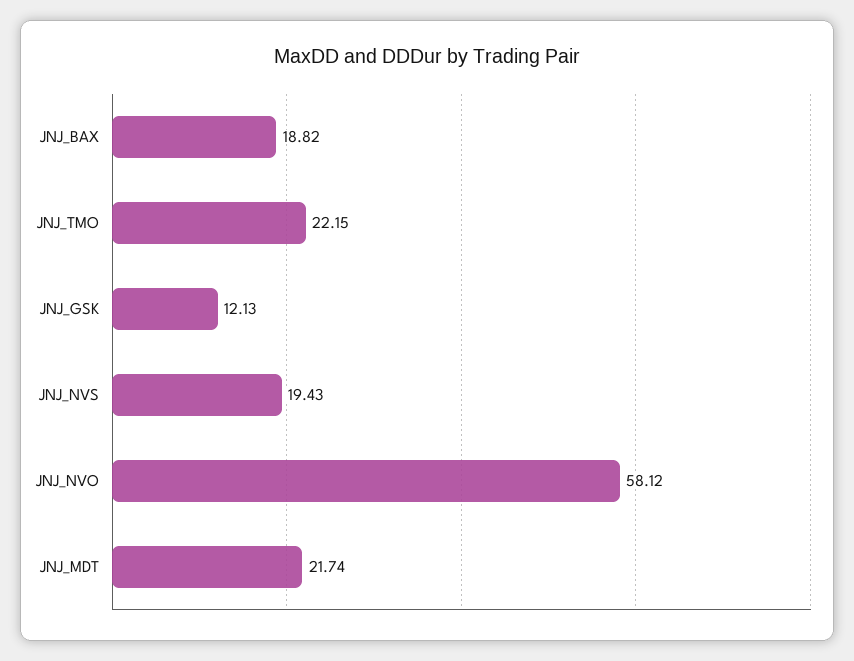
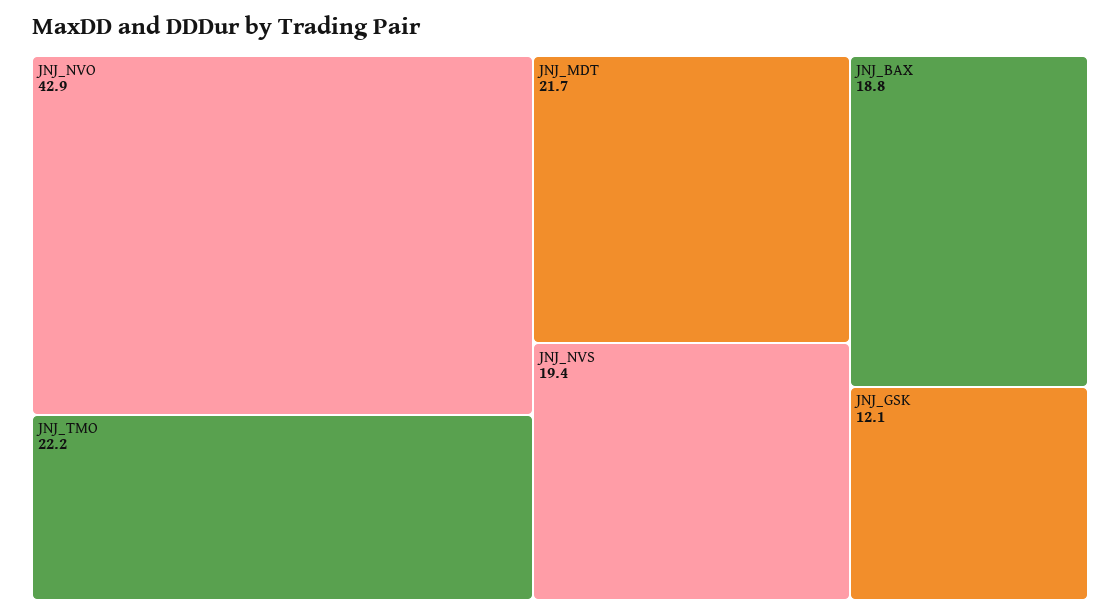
  {
    "JNJ_BAX": 18.82,
    "JNJ_TMO": 22.15,
    "JNJ_GSK": 12.13,
    "JNJ_NVS": 19.43,
-   "JNJ_NVO": 58.12,
+   "JNJ_NVO": 42.9,
    "JNJ_MDT": 21.74
  }

